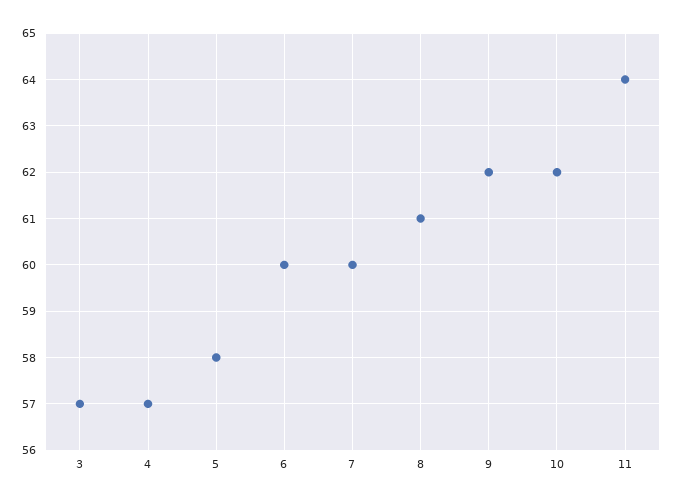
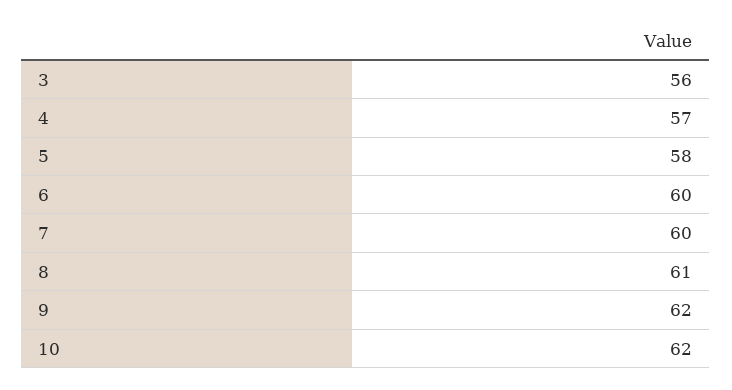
  {
-   "3": 57,
+   "3": 56,
    "4": 57,
    "5": 58,
    "6": 60,
    "7": 60,
    "8": 61,
    "9": 62,
-   "10": 62,
+   "10": 62
-   "11": 64
  }

